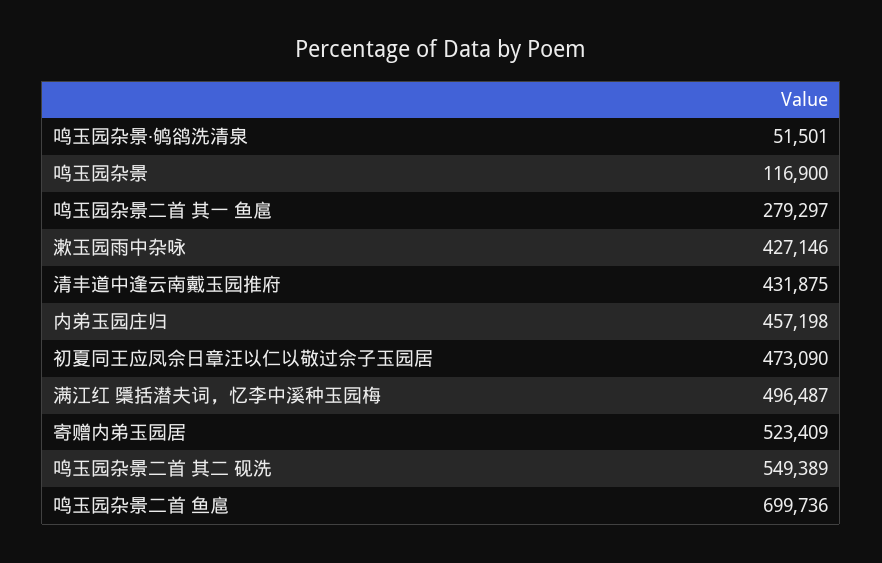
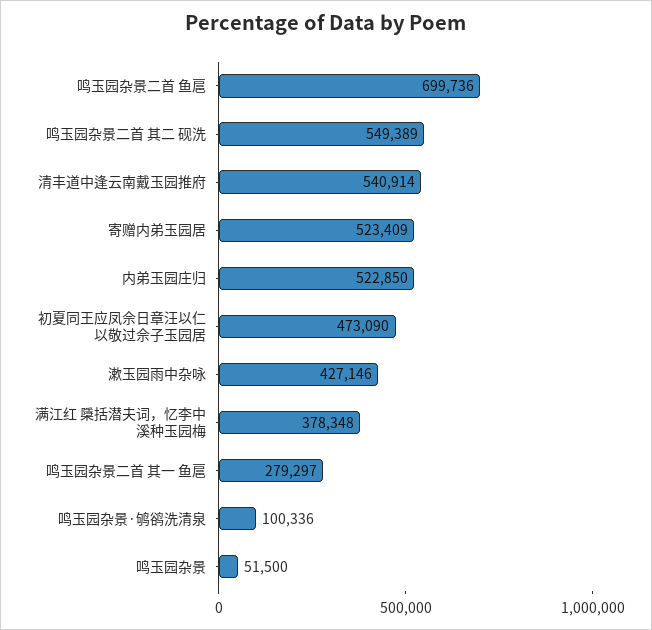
  {
-   "鸣玉园杂景·鸲鹆洗清泉": 51501,
+   "鸣玉园杂景·鸲鹆洗清泉": 100336,
-   "鸣玉园杂景": 116900,
+   "鸣玉园杂景": 51500,
    "鸣玉园杂景二首 其一 鱼扈": 279297,
    "漱玉园雨中杂咏": 427146,
-   "清丰道中逢云南戴玉园推府": 431875,
+   "清丰道中逢云南戴玉园推府": 540914,
-   "内弟玉园庄归": 457198,
+   "内弟玉园庄归": 522850,
    "初夏同王应凤佘日章汪以仁以敬过佘子玉园居": 473090,
-   "满江红 檃括潜夫词，忆李中溪种玉园梅": 496487,
+   "满江红 檃括潜夫词，忆李中溪种玉园梅": 378348,
    "寄赠内弟玉园居": 523409,
    "鸣玉园杂景二首 其二 砚洗": 549389,
    "鸣玉园杂景二首 鱼扈": 699736
  }

